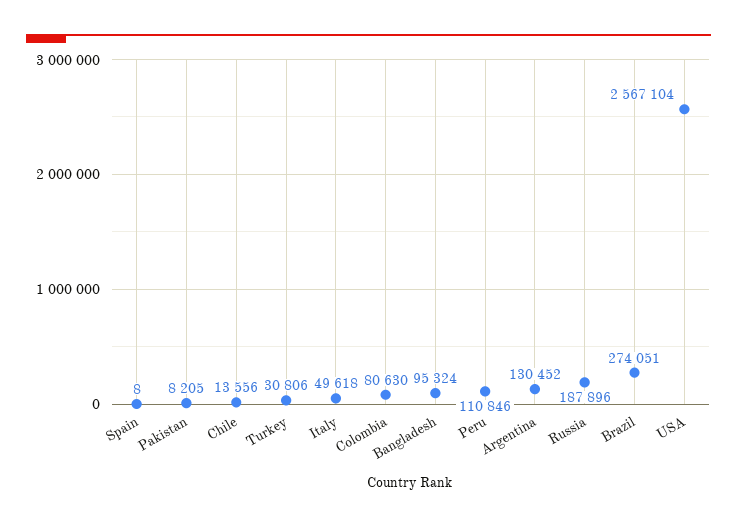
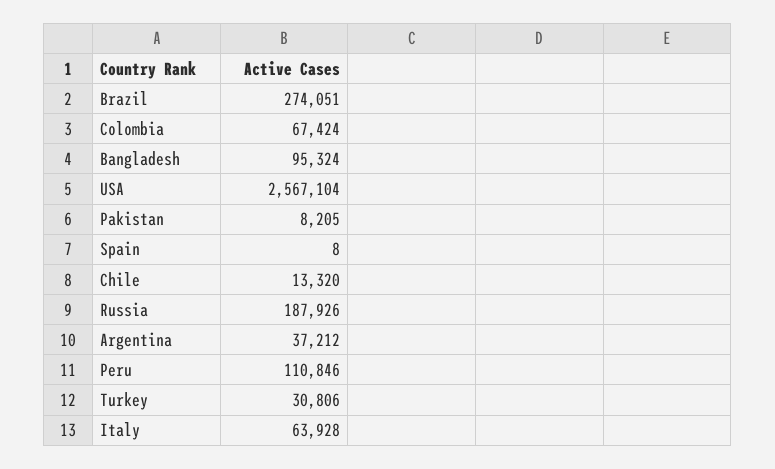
  {
    "Spain": 8,
    "Pakistan": 8205,
-   "Chile": 13556,
+   "Chile": 13320,
    "Turkey": 30806,
-   "Italy": 49618,
+   "Italy": 63928,
-   "Colombia": 80630,
+   "Colombia": 67424,
    "Bangladesh": 95324,
    "Peru": 110846,
-   "Argentina": 130452,
+   "Argentina": 37212,
-   "Russia": 187896,
+   "Russia": 187926,
    "Brazil": 274051,
    "USA": 2567104
  }

